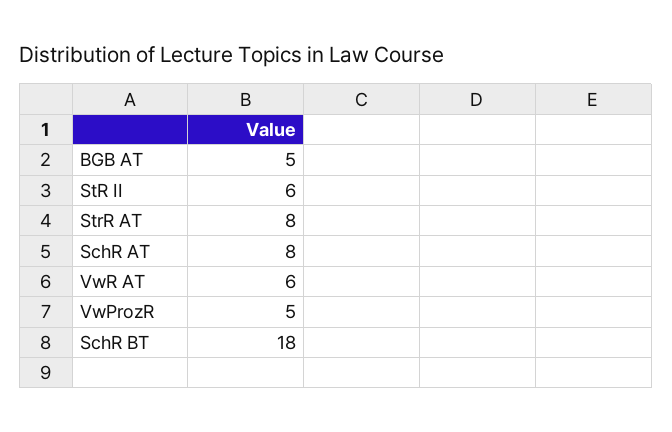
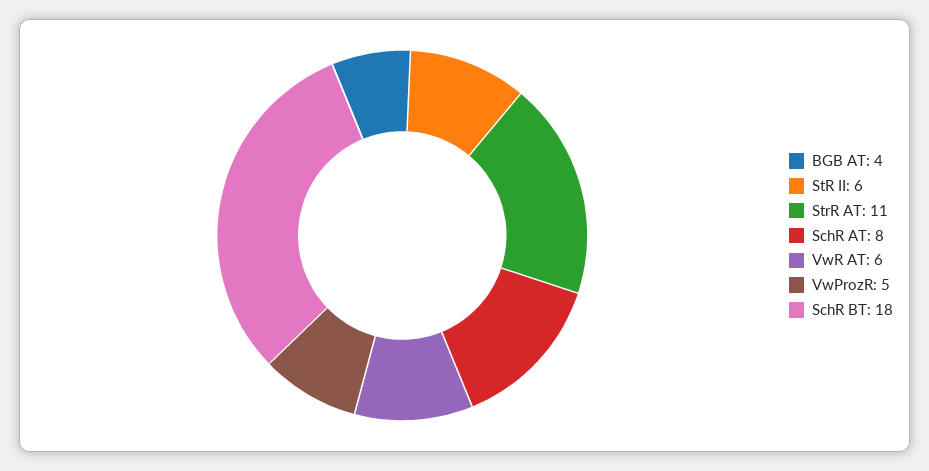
  {
-   "BGB AT": 5,
+   "BGB AT": 4,
    "StR II": 6,
-   "StrR AT": 8,
+   "StrR AT": 11,
    "SchR AT": 8,
    "VwR AT": 6,
    "VwProzR": 5,
    "SchR BT": 18
  }

